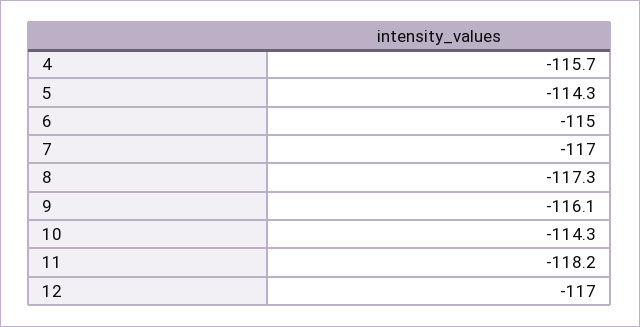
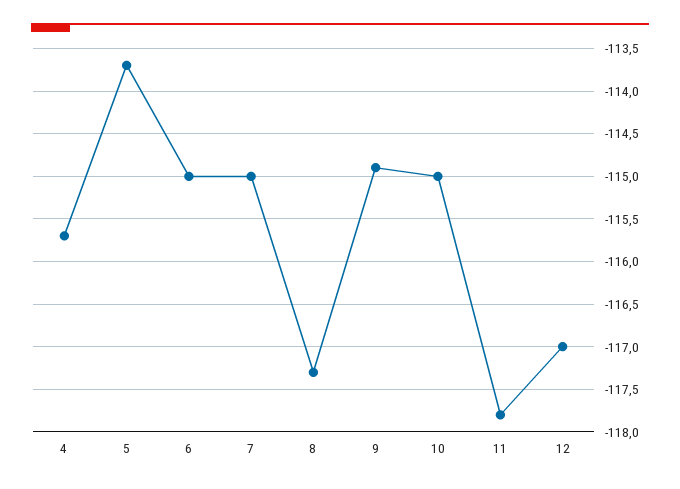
  {
    "4": -115.7,
-   "5": -114.3,
+   "5": -113.7,
    "6": -115,
-   "7": -117,
+   "7": -115,
    "8": -117.3,
-   "9": -116.1,
+   "9": -114.9,
-   "10": -114.3,
+   "10": -115,
-   "11": -118.2,
+   "11": -117.8,
    "12": -117
  }

